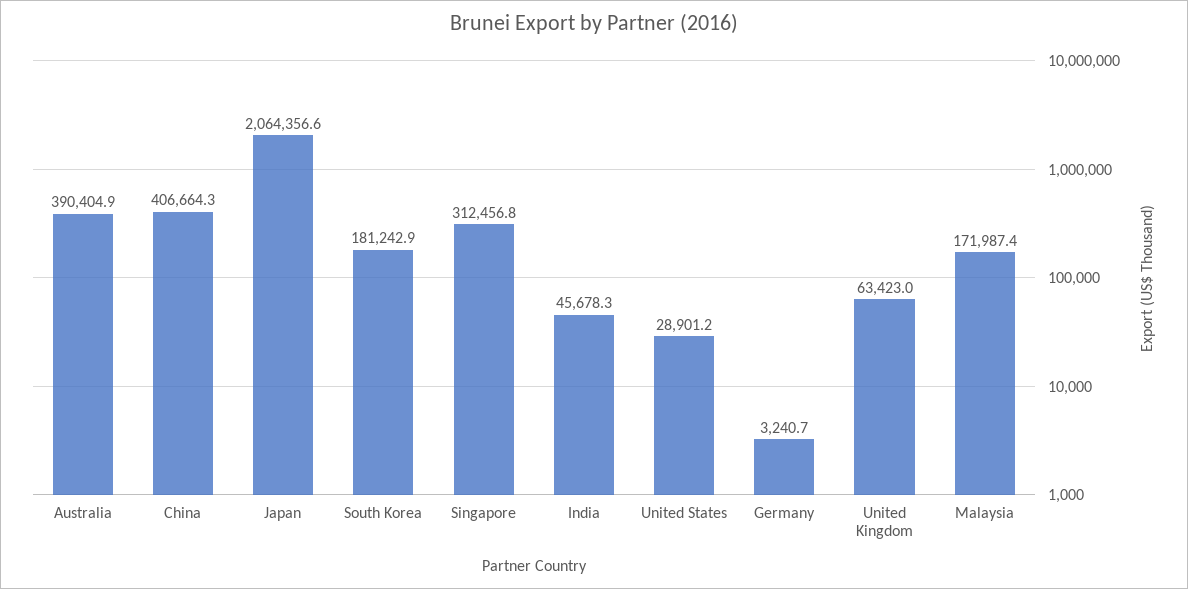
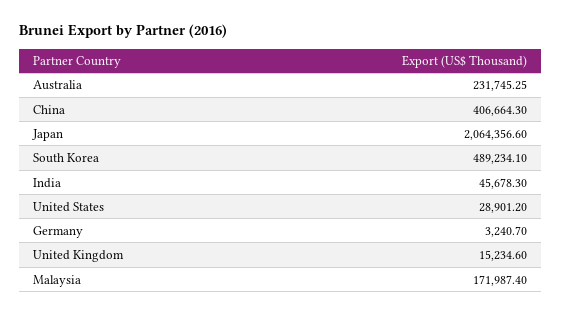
  {
-   "Australia": 390404.9,
+   "Australia": 231745.25,
    "China": 406664.3,
    "Japan": 2064356.6,
-   "South Korea": 181242.9,
+   "South Korea": 489234.1,
-   "Singapore": 312456.8,
    "India": 45678.3,
    "United States": 28901.2,
    "Germany": 3240.7,
-   "United Kingdom": 63423,
+   "United Kingdom": 15234.6,
    "Malaysia": 171987.4
  }

